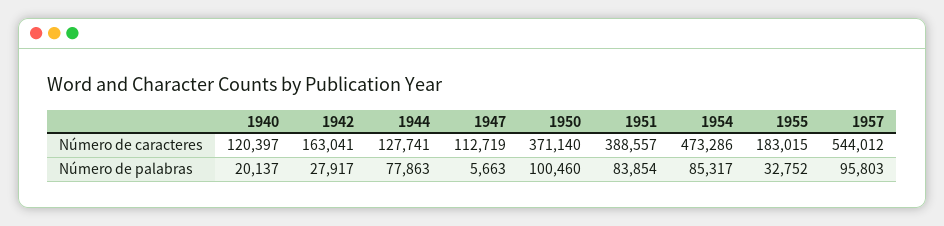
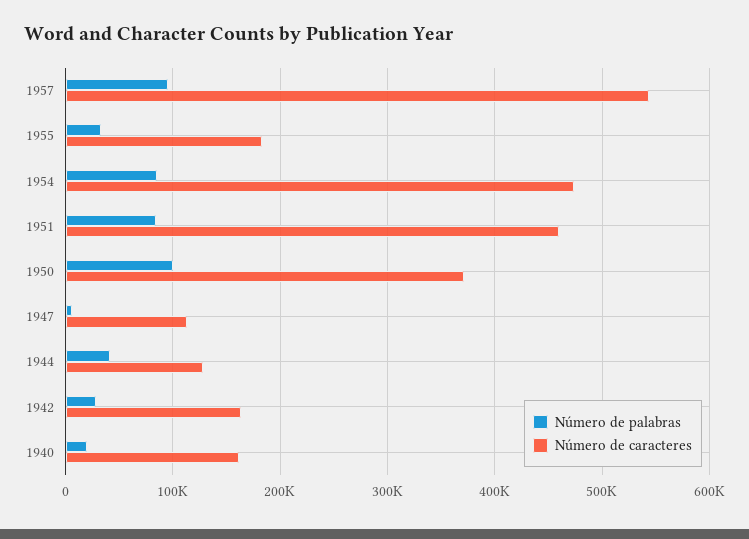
  {
    "Número de caracteres": {
-     "1940": 120397,
+     "1940": 160000,
      "1942": 163041,
      "1944": 127741,
      "1947": 112719,
      "1950": 371140,
-     "1951": 388557,
+     "1951": 460000,
      "1954": 473286,
      "1955": 183015,
      "1957": 544012
    },
    "Número de palabras": {
      "1940": 20137,
      "1942": 27917,
-     "1944": 77863,
+     "1944": 40000,
      "1947": 5663,
      "1950": 100460,
      "1951": 83854,
      "1954": 85317,
      "1955": 32752,
      "1957": 95803
    }
  }

